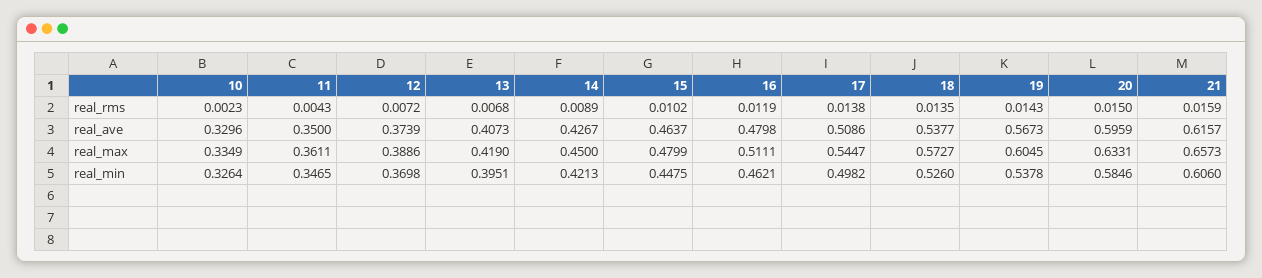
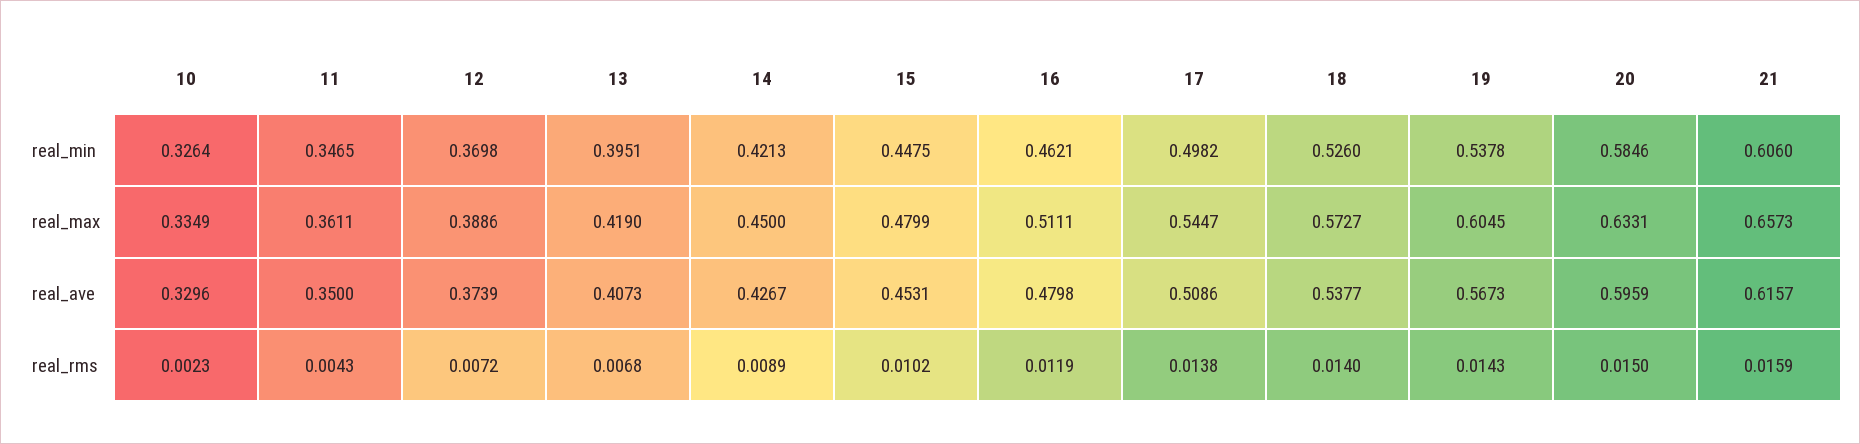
  {
    "10": {
      "real_rms": 0.0023,
      "real_ave": 0.3296,
      "real_max": 0.3349,
      "real_min": 0.3264
    },
    "11": {
      "real_rms": 0.0043,
      "real_ave": 0.35,
      "real_max": 0.3611,
      "real_min": 0.3465
    },
    "12": {
      "real_rms": 0.0072,
      "real_ave": 0.3739,
      "real_max": 0.3886,
      "real_min": 0.3698
    },
    "13": {
      "real_rms": 0.0068,
      "real_ave": 0.4073,
      "real_max": 0.419,
      "real_min": 0.3951
    },
    "14": {
      "real_rms": 0.0089,
      "real_ave": 0.4267,
      "real_max": 0.45,
      "real_min": 0.4213
    },
    "15": {
      "real_rms": 0.0102,
-     "real_ave": 0.4637,
+     "real_ave": 0.4531,
      "real_max": 0.4799,
      "real_min": 0.4475
    },
    "16": {
      "real_rms": 0.0119,
      "real_ave": 0.4798,
      "real_max": 0.5111,
      "real_min": 0.4621
    },
    "17": {
      "real_rms": 0.0138,
      "real_ave": 0.5086,
      "real_max": 0.5447,
      "real_min": 0.4982
    },
    "18": {
-     "real_rms": 0.0135,
+     "real_rms": 0.014,
      "real_ave": 0.5377,
      "real_max": 0.5727,
      "real_min": 0.526
    },
    "19": {
      "real_rms": 0.0143,
      "real_ave": 0.5673,
      "real_max": 0.6045,
      "real_min": 0.5378
    },
    "20": {
      "real_rms": 0.015,
      "real_ave": 0.5959,
      "real_max": 0.6331,
      "real_min": 0.5846
    },
    "21": {
      "real_rms": 0.0159,
      "real_ave": 0.6157,
      "real_max": 0.6573,
      "real_min": 0.606
    }
  }

